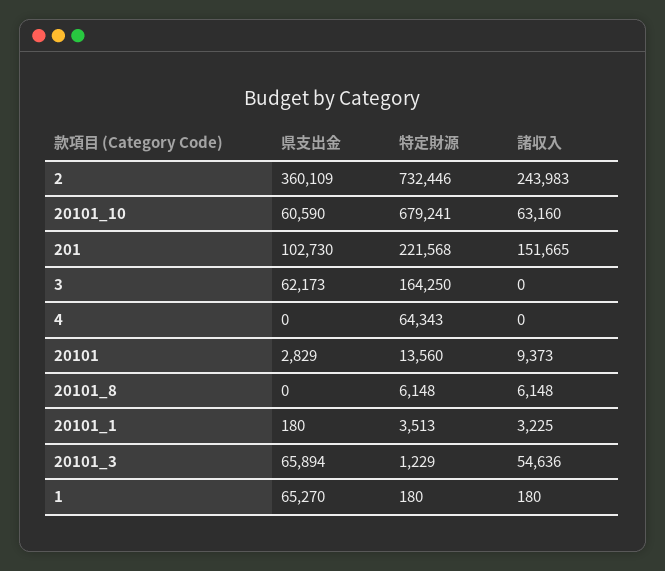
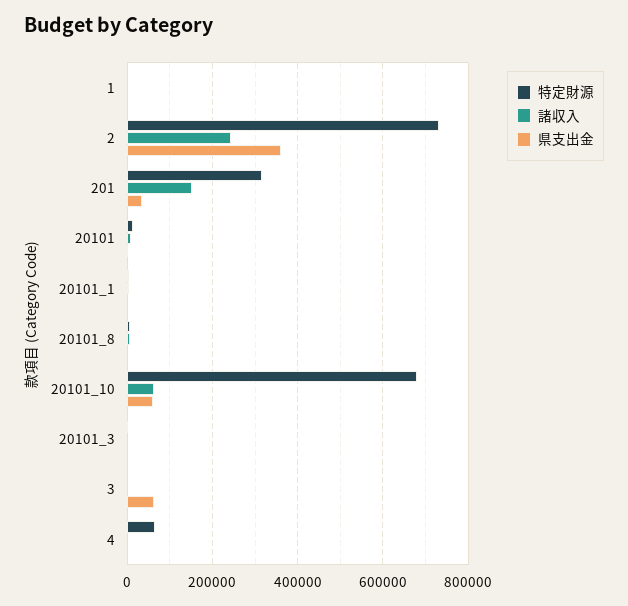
  {
    "県支出金": {
      "2": 360109,
      "20101_10": 60590,
-     "201": 102730,
+     "201": 40000,
      "3": 62173,
      "4": 0,
      "20101": 2829,
      "20101_8": 0,
      "20101_1": 180,
-     "20101_3": 65894,
+     "20101_3": 0,
-     "1": 65270
+     "1": 0
    },
    "特定財源": {
      "2": 732446,
      "20101_10": 679241,
-     "201": 221568,
+     "201": 320000,
-     "3": 164250,
+     "3": 0,
      "4": 64343,
      "20101": 13560,
      "20101_8": 6148,
      "20101_1": 3513,
      "20101_3": 1229,
      "1": 180
    },
    "諸収入": {
      "2": 243983,
      "20101_10": 63160,
      "201": 151665,
      "3": 0,
      "4": 0,
      "20101": 9373,
      "20101_8": 6148,
      "20101_1": 3225,
-     "20101_3": 54636,
+     "20101_3": 0,
      "1": 180
    }
  }

